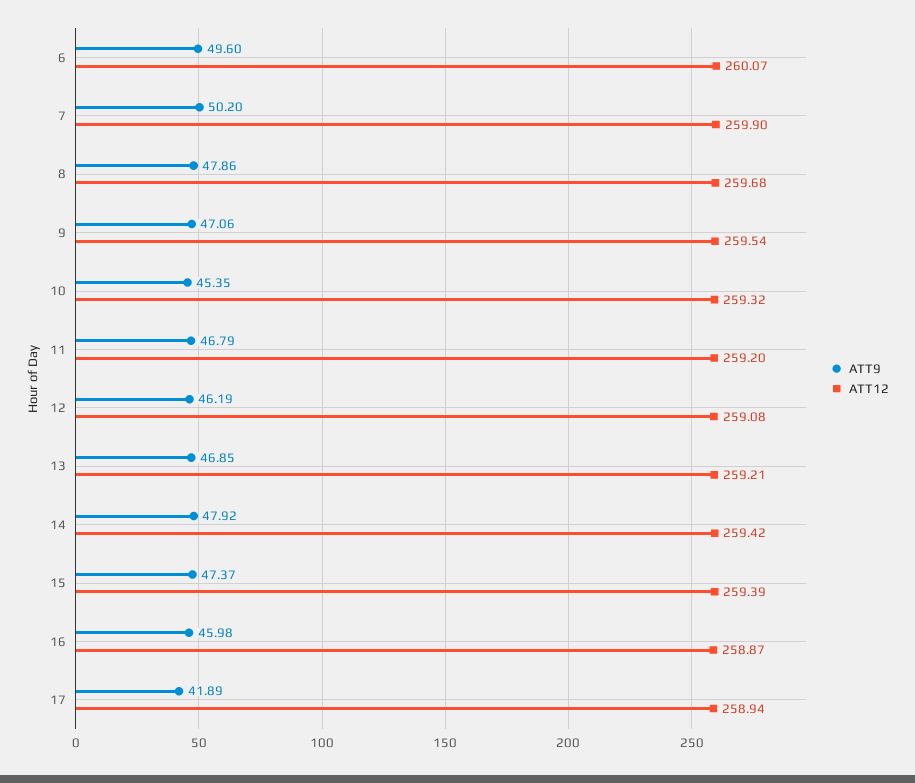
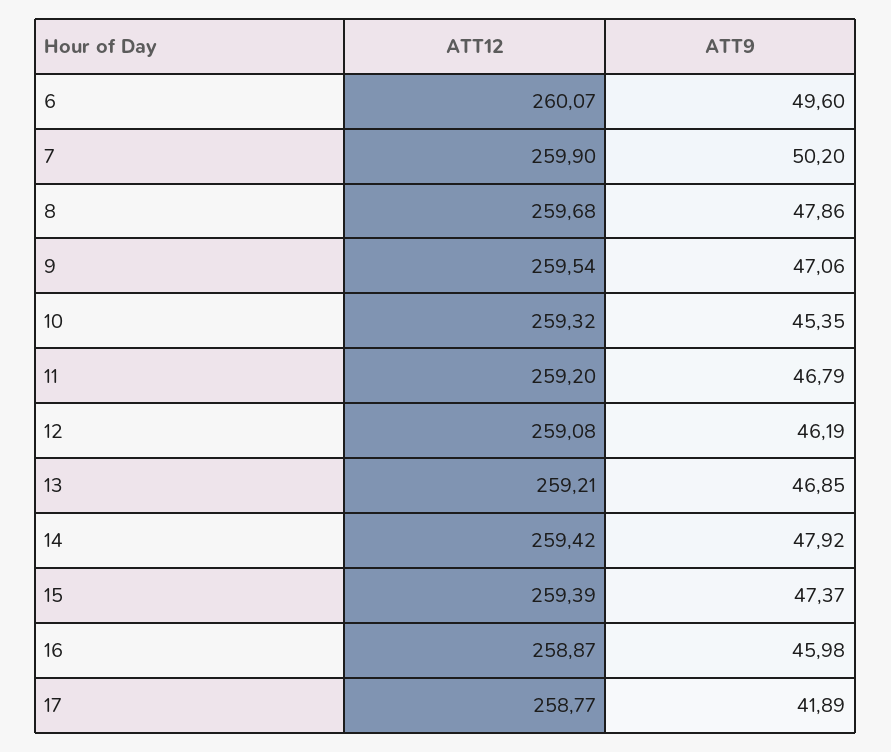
  {
    "ATT9": {
      "6": 49.6,
      "7": 50.2,
      "8": 47.86,
      "9": 47.06,
      "10": 45.35,
      "11": 46.79,
      "12": 46.19,
      "13": 46.85,
      "14": 47.92,
      "15": 47.37,
      "16": 45.98,
      "17": 41.89
    },
    "ATT12": {
      "6": 260.07,
      "7": 259.9,
      "8": 259.68,
      "9": 259.54,
      "10": 259.32,
      "11": 259.2,
      "12": 259.08,
      "13": 259.21,
      "14": 259.42,
      "15": 259.39,
      "16": 258.87,
-     "17": 258.94
+     "17": 258.77
    }
  }

